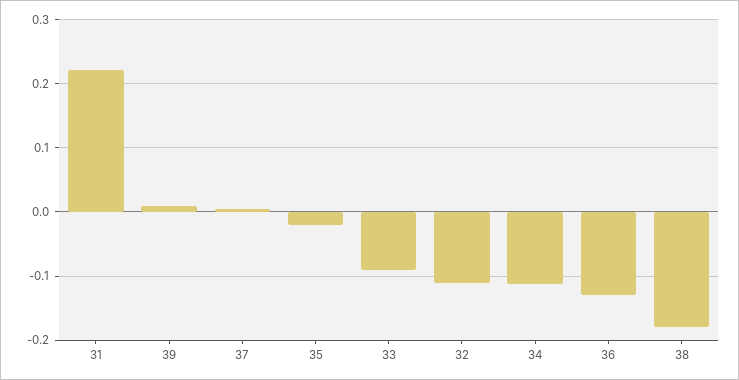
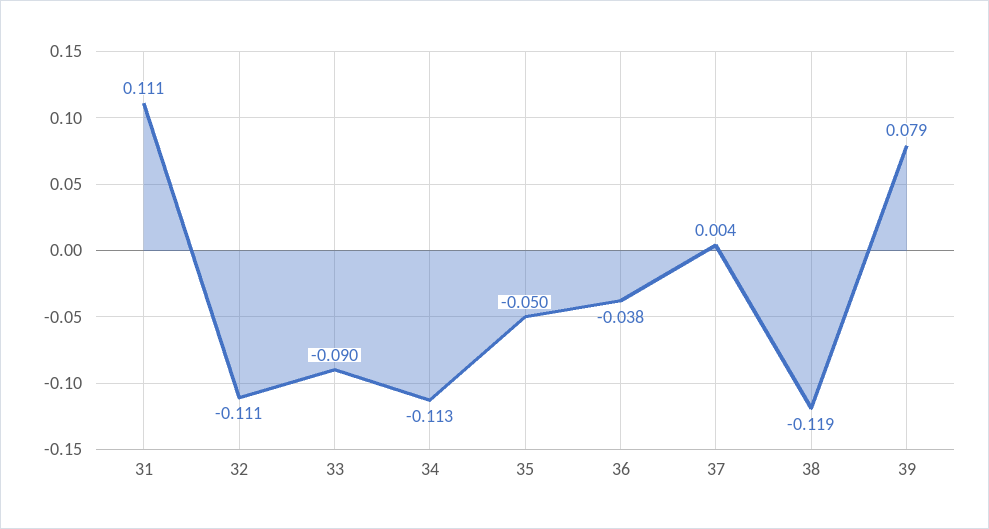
  {
-   "31": 0.22,
+   "31": 0.111,
-   "39": 0.01,
+   "39": 0.079,
    "37": 0.004,
-   "35": -0.02,
+   "35": -0.05,
    "33": -0.09,
    "32": -0.111,
    "34": -0.113,
-   "36": -0.13,
+   "36": -0.038,
-   "38": -0.18
+   "38": -0.119
  }

